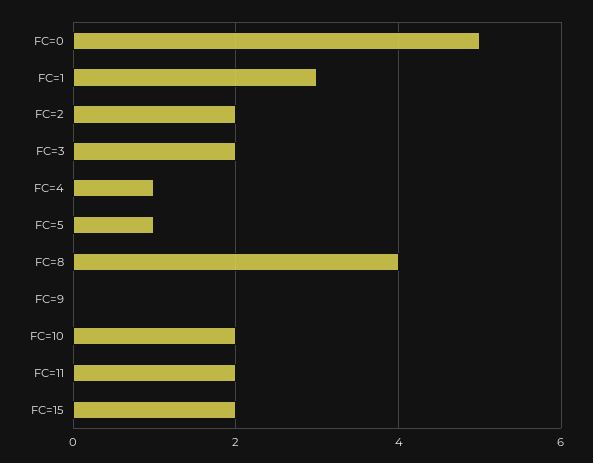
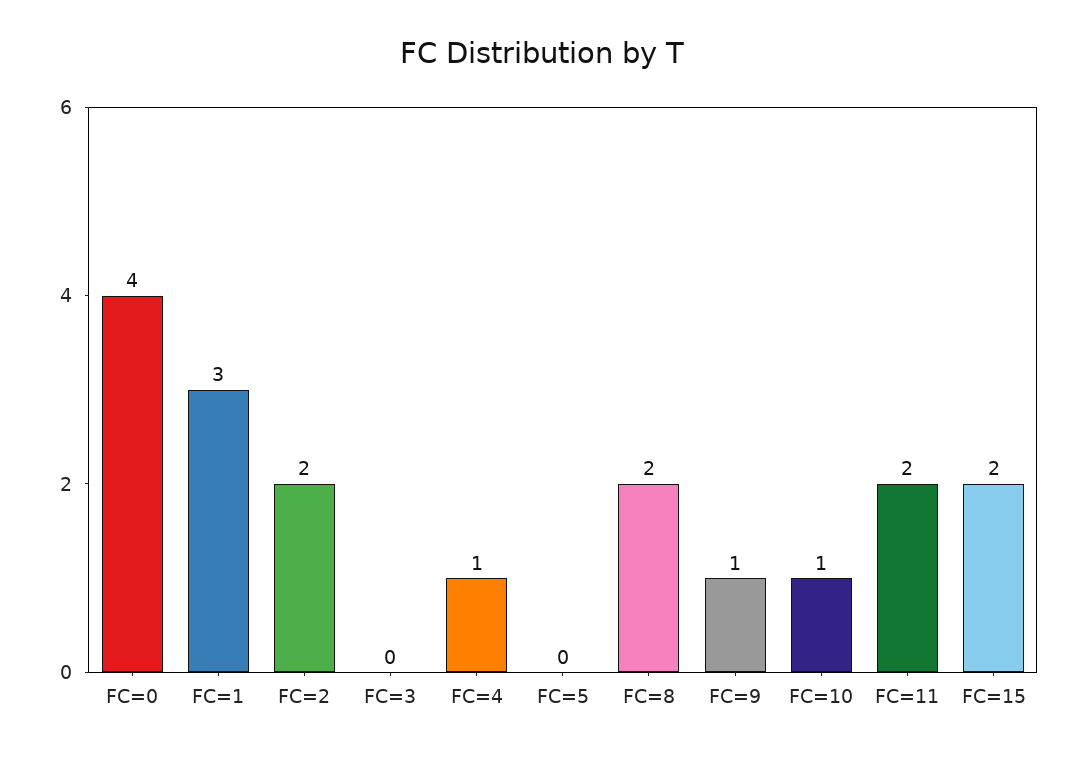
  {
-   "FC=0": 5,
+   "FC=0": 4,
    "FC=1": 3,
    "FC=2": 2,
-   "FC=3": 2,
+   "FC=3": 0,
    "FC=4": 1,
-   "FC=5": 1,
+   "FC=5": 0,
-   "FC=8": 4,
+   "FC=8": 2,
-   "FC=9": 0,
+   "FC=9": 1,
-   "FC=10": 2,
+   "FC=10": 1,
    "FC=11": 2,
    "FC=15": 2
  }

